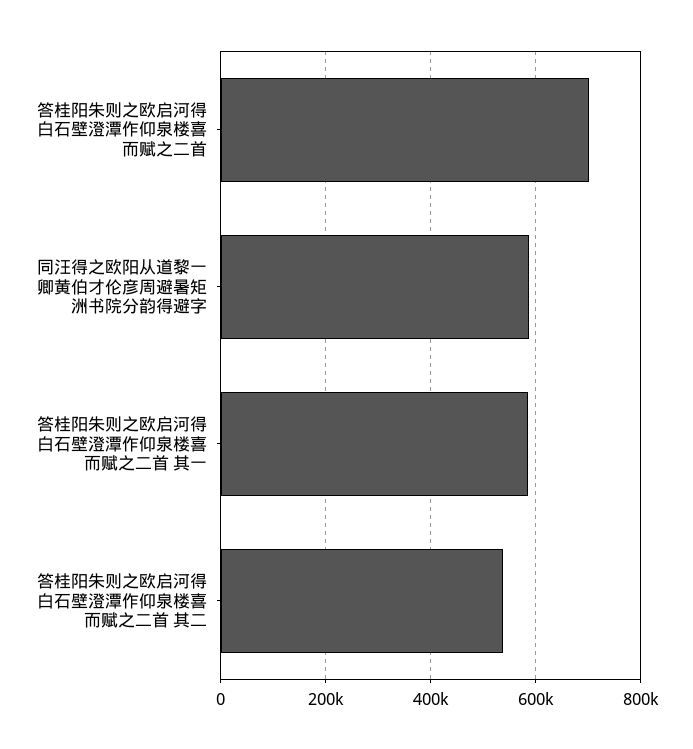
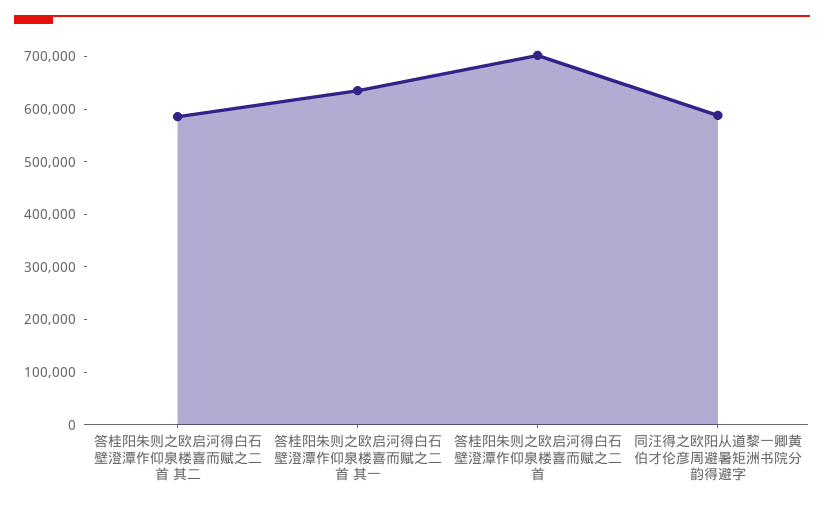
  {
    "答桂阳朱则之欧启河得白石壁澄潭作仰泉楼喜而赋之二首": 700000,
    "同汪得之欧阳从道黎一卿黄伯才伦彦周避暑矩洲书院分韵得避字": 580000,
-   "答桂阳朱则之欧启河得白石壁澄潭作仰泉楼喜而赋之二首 其一": 580000,
+   "答桂阳朱则之欧启河得白石壁澄潭作仰泉楼喜而赋之二首 其一": 640000,
-   "答桂阳朱则之欧启河得白石壁澄潭作仰泉楼喜而赋之二首 其二": 540000
+   "答桂阳朱则之欧启河得白石壁澄潭作仰泉楼喜而赋之二首 其二": 580000
  }

